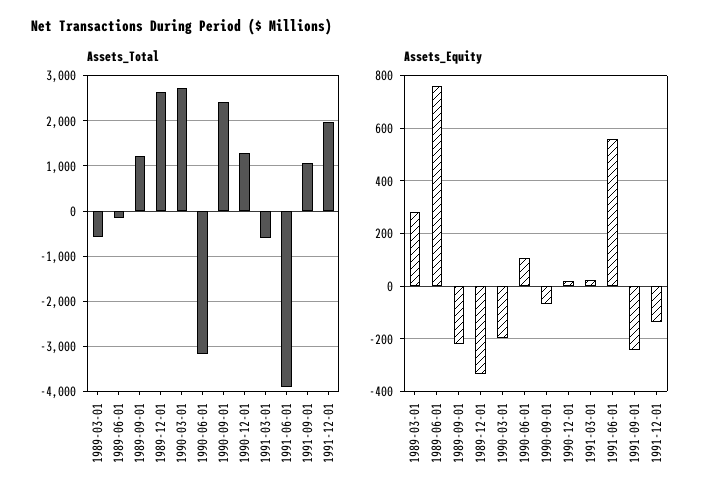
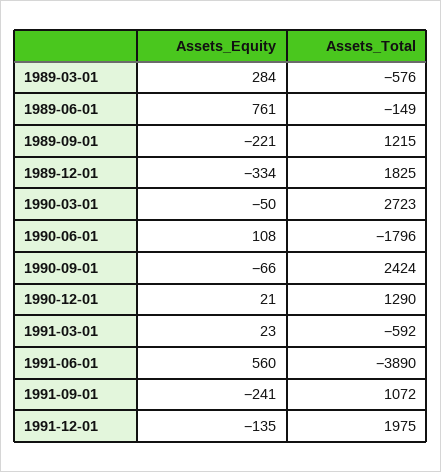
  {
    "Assets_Total": {
      "1989-03-01": -576,
      "1989-06-01": -149,
      "1989-09-01": 1215,
-     "1989-12-01": 2600,
+     "1989-12-01": 1825,
      "1990-03-01": 2723,
-     "1990-06-01": -3200,
+     "1990-06-01": -1796,
      "1990-09-01": 2424,
      "1990-12-01": 1290,
      "1991-03-01": -592,
      "1991-06-01": -3890,
      "1991-09-01": 1072,
      "1991-12-01": 1975
    },
    "Assets_Equity": {
      "1989-03-01": 284,
      "1989-06-01": 761,
      "1989-09-01": -221,
      "1989-12-01": -334,
-     "1990-03-01": -200,
+     "1990-03-01": -50,
      "1990-06-01": 108,
      "1990-09-01": -66,
      "1990-12-01": 21,
      "1991-03-01": 23,
      "1991-06-01": 560,
      "1991-09-01": -241,
      "1991-12-01": -135
    }
  }

